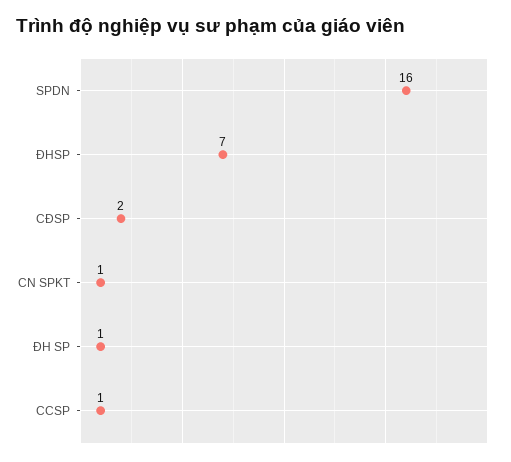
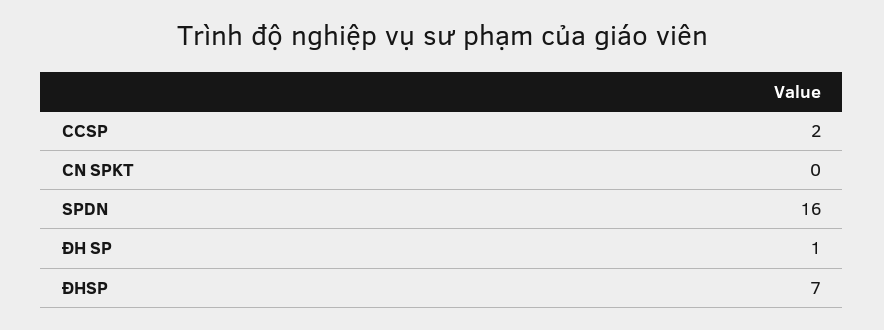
  {
    "SPDN": 16,
    "ĐHSP": 7,
-   "CĐSP": 2,
-   "CN SPKT": 1,
+   "CN SPKT": 0,
    "ĐH SP": 1,
-   "CCSP": 1
+   "CCSP": 2
  }

